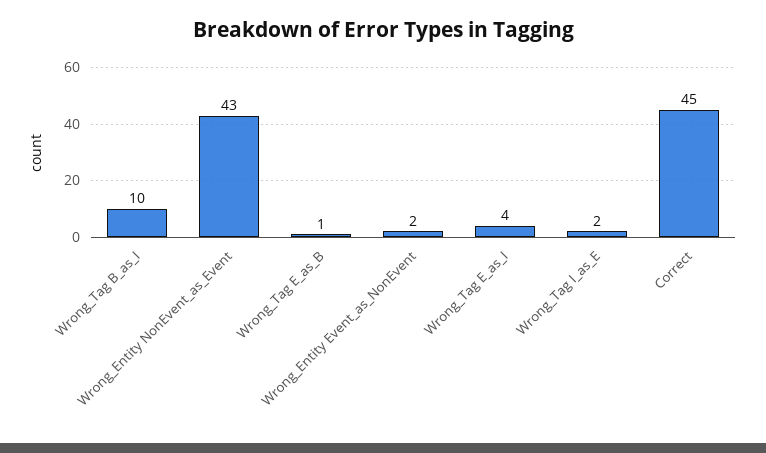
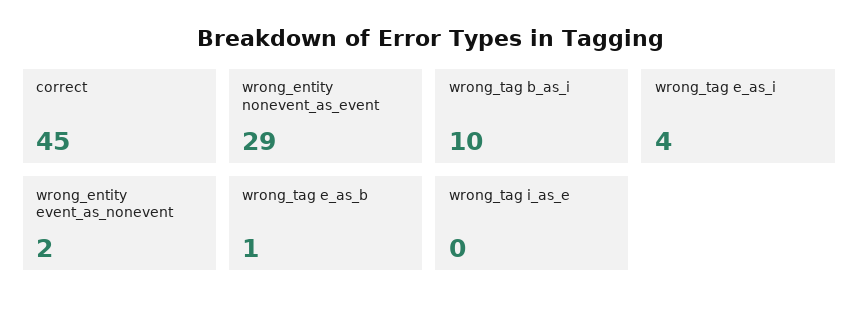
  {
    "Wrong_Tag B_as_I": 10,
-   "Wrong_Entity NonEvent_as_Event": 43,
+   "Wrong_Entity NonEvent_as_Event": 29,
    "Wrong_Tag E_as_B": 1,
    "Wrong_Entity Event_as_NonEvent": 2,
    "Wrong_Tag E_as_I": 4,
-   "Wrong_Tag I_as_E": 2,
+   "Wrong_Tag I_as_E": 0,
    "Correct": 45
  }

